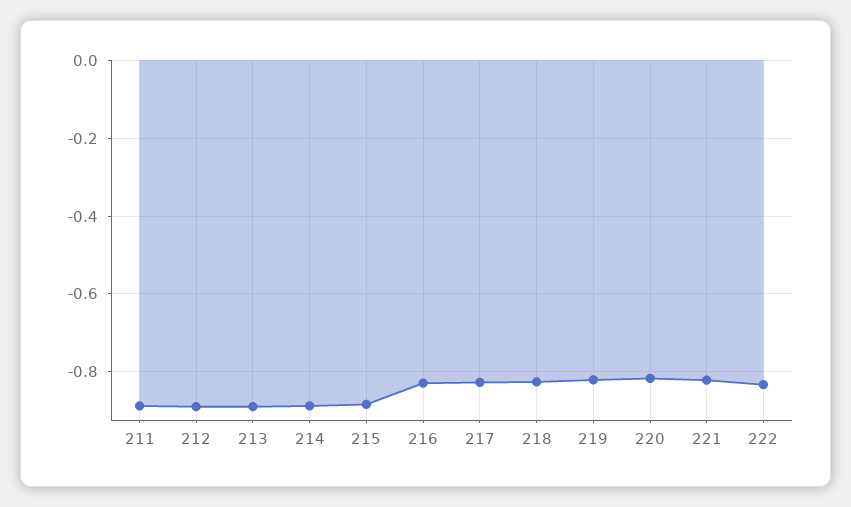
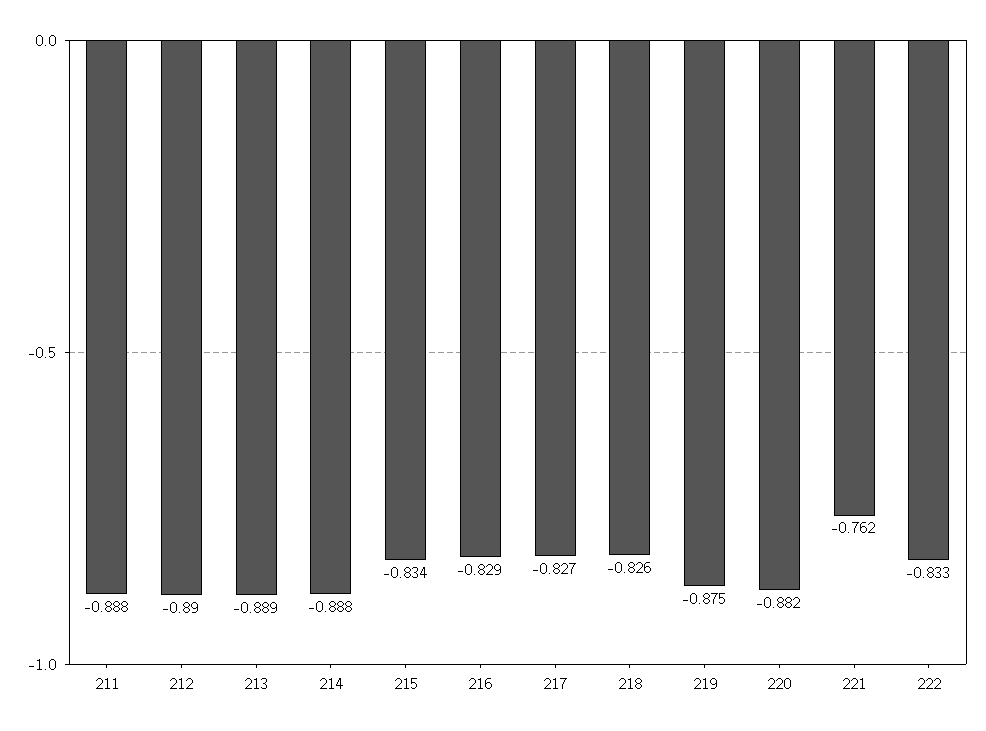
  {
    "211": -0.888,
    "212": -0.89,
    "213": -0.889,
    "214": -0.888,
-   "215": -0.88,
+   "215": -0.834,
    "216": -0.829,
    "217": -0.827,
    "218": -0.826,
-   "219": -0.82,
+   "219": -0.875,
-   "220": -0.82,
+   "220": -0.882,
-   "221": -0.82,
+   "221": -0.762,
    "222": -0.833
  }

